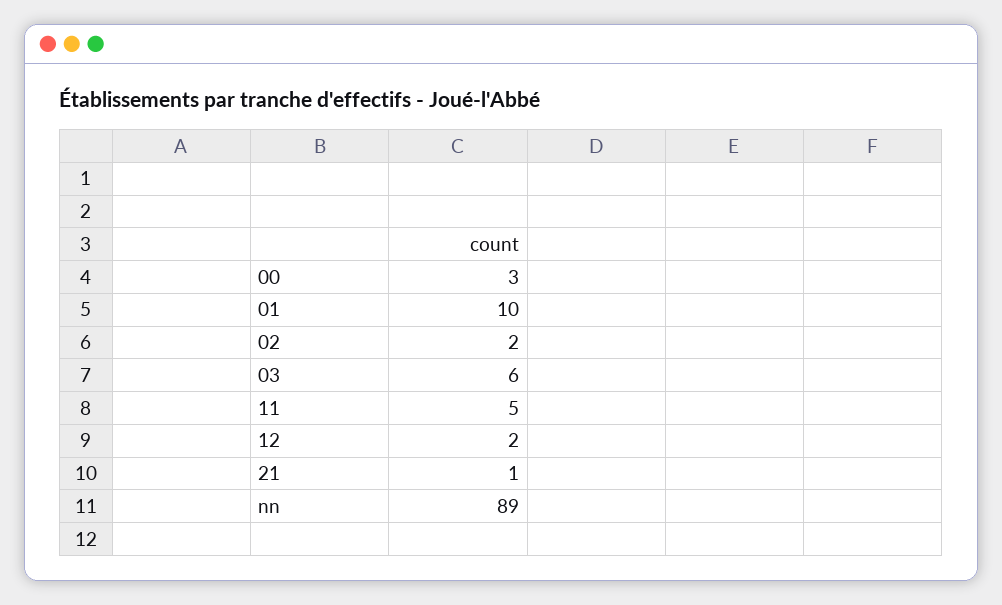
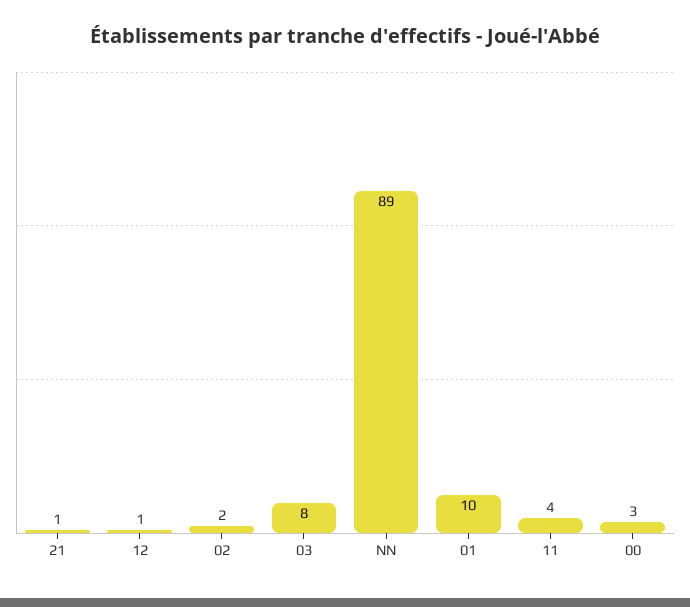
  {
    "00": 3,
    "01": 10,
    "02": 2,
-   "03": 6,
+   "03": 8,
-   "11": 5,
+   "11": 4,
-   "12": 2,
+   "12": 1,
    "21": 1,
    "nn": 89
  }

